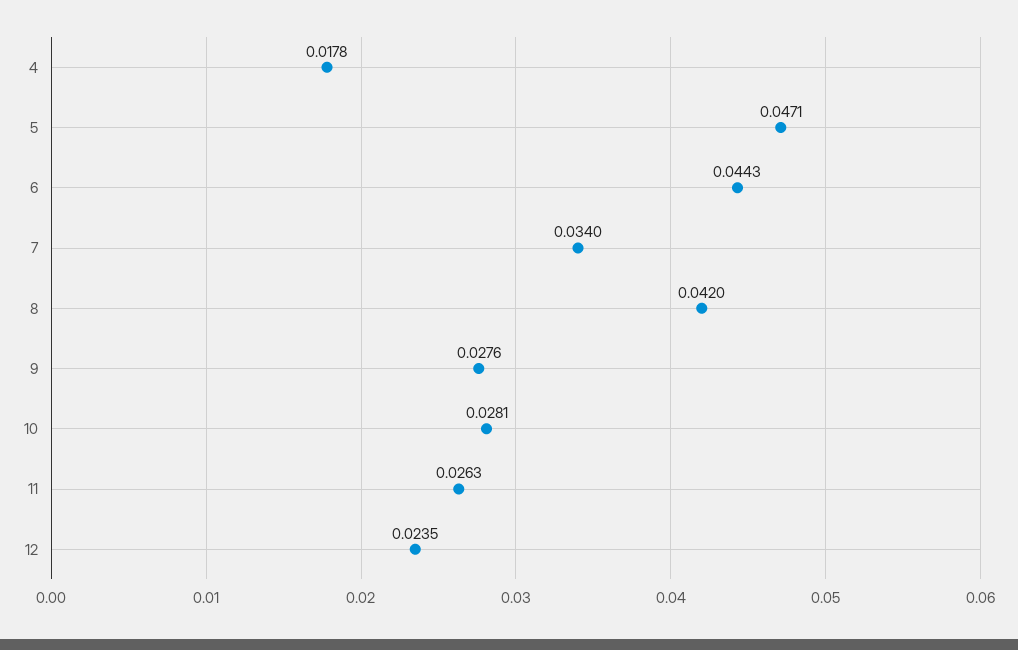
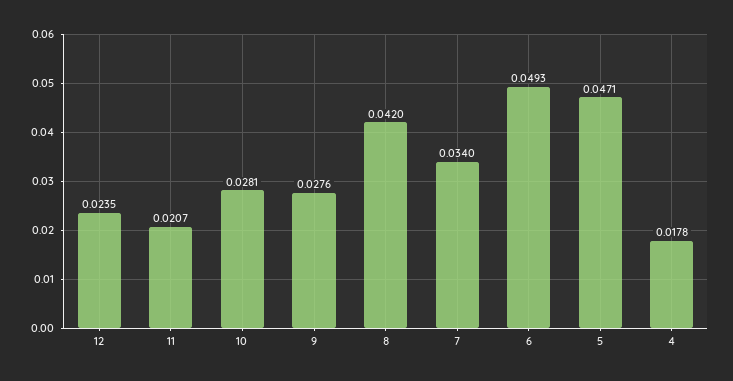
  {
    "4": 0.0178,
    "5": 0.0471,
-   "6": 0.0443,
+   "6": 0.0493,
    "7": 0.034,
    "8": 0.042,
    "9": 0.0276,
    "10": 0.0281,
-   "11": 0.0263,
+   "11": 0.0207,
    "12": 0.0235
  }

